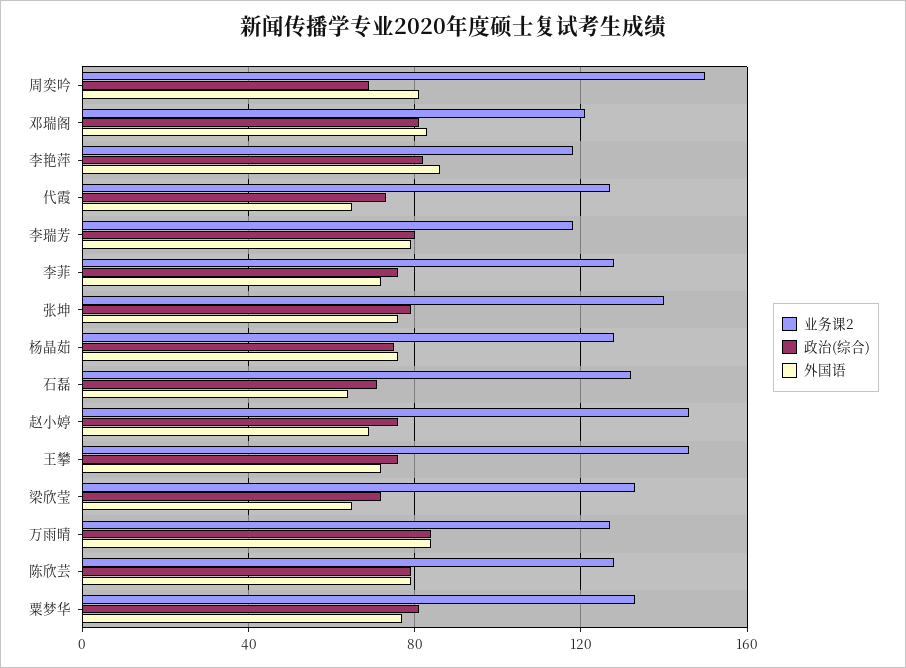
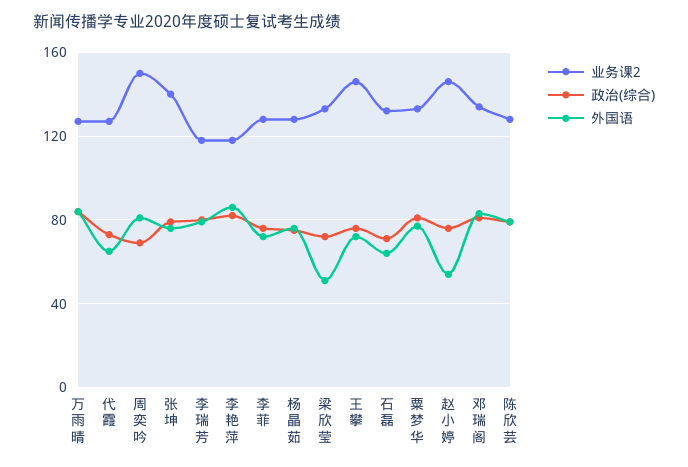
  {
    "业务课2": {
      "周奕吟": 150,
-     "邓瑞阁": 120,
+     "邓瑞阁": 135,
      "李艳萍": 120,
      "代霞": 125,
      "李瑞芳": 120,
      "李菲": 130,
      "张坤": 140,
      "杨晶茹": 130,
      "石磊": 130,
      "赵小婷": 145,
      "王攀": 145,
      "梁欣莹": 135,
      "万雨晴": 125,
      "陈欣芸": 130,
      "粟梦华": 135
    },
    "政治(综合)": {
      "周奕吟": 70,
      "邓瑞阁": 80,
      "李艳萍": 80,
      "代霞": 75,
      "李瑞芳": 80,
      "李菲": 75,
      "张坤": 80,
      "杨晶茹": 75,
      "石磊": 70,
      "赵小婷": 75,
      "王攀": 75,
      "梁欣莹": 70,
      "万雨晴": 85,
      "陈欣芸": 80,
      "粟梦华": 80
    },
    "外国语": {
      "周奕吟": 80,
      "邓瑞阁": 85,
      "李艳萍": 85,
      "代霞": 65,
      "李瑞芳": 80,
      "李菲": 70,
      "张坤": 75,
      "杨晶茹": 75,
      "石磊": 65,
-     "赵小婷": 70,
+     "赵小婷": 55,
      "王攀": 70,
-     "梁欣莹": 65,
+     "梁欣莹": 50,
      "万雨晴": 85,
      "陈欣芸": 80,
      "粟梦华": 75
    }
  }

